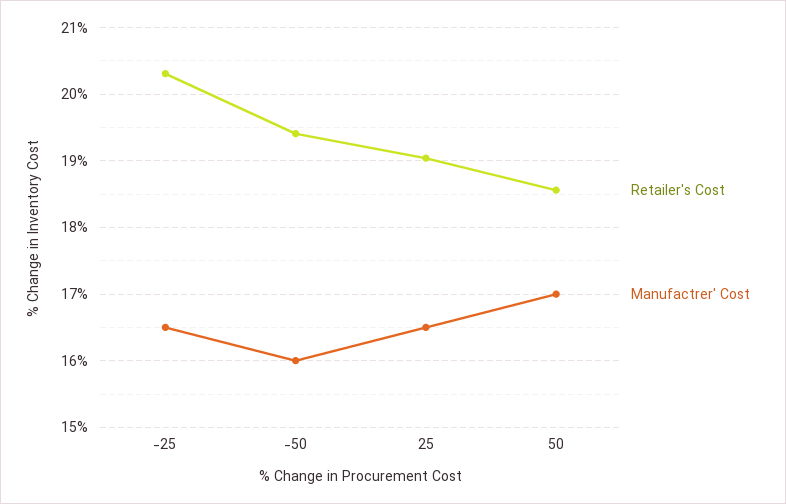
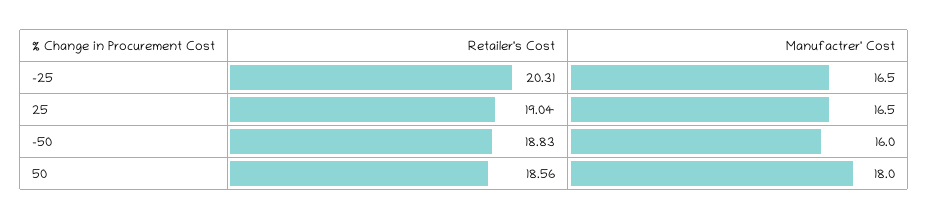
  {
    "Retailer's Cost": {
      "-25": 20.31,
-     "-50": 19.4,
+     "-50": 18.83,
      "25": 19.04,
      "50": 18.56
    },
    "Manufactrer' Cost": {
      "-25": 16.5,
      "-50": 16,
      "25": 16.5,
-     "50": 17
+     "50": 18
    }
  }

